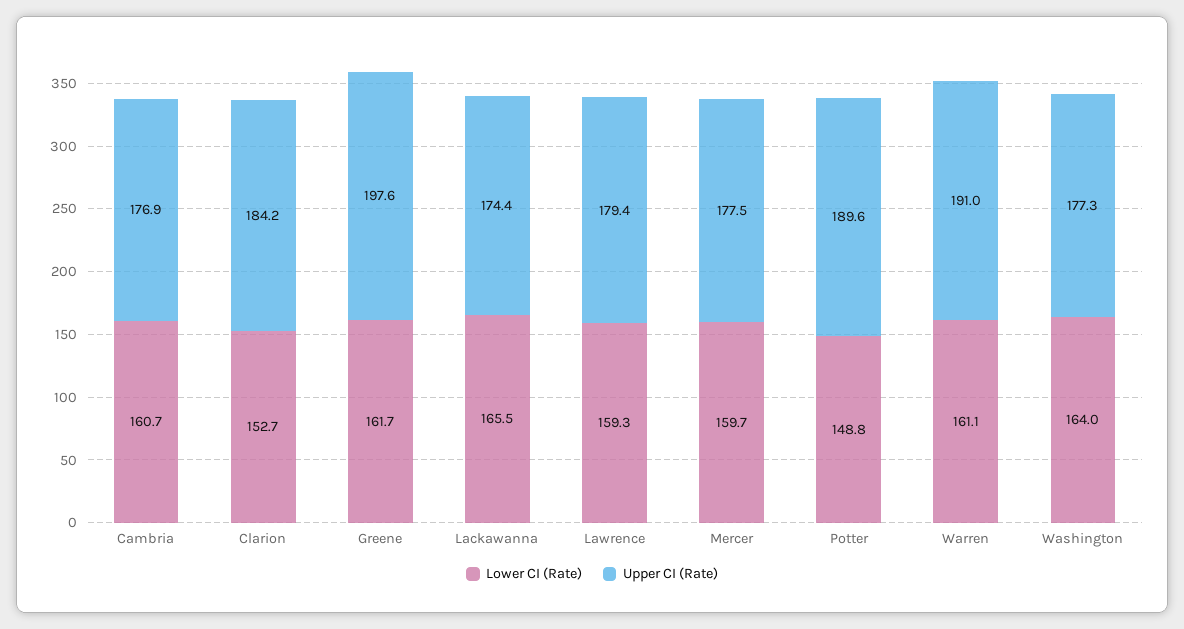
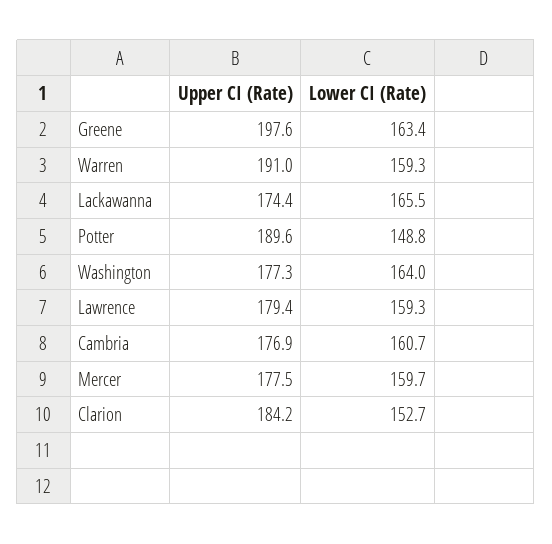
  {
    "Lower CI (Rate)": {
      "Cambria": 160.7,
      "Clarion": 152.7,
-     "Greene": 161.7,
+     "Greene": 163.4,
      "Lackawanna": 165.5,
      "Lawrence": 159.3,
      "Mercer": 159.7,
      "Potter": 148.8,
-     "Warren": 161.1,
+     "Warren": 159.3,
      "Washington": 164
    },
    "Upper CI (Rate)": {
      "Cambria": 176.9,
      "Clarion": 184.2,
      "Greene": 197.6,
      "Lackawanna": 174.4,
      "Lawrence": 179.4,
      "Mercer": 177.5,
      "Potter": 189.6,
      "Warren": 191,
      "Washington": 177.3
    }
  }

